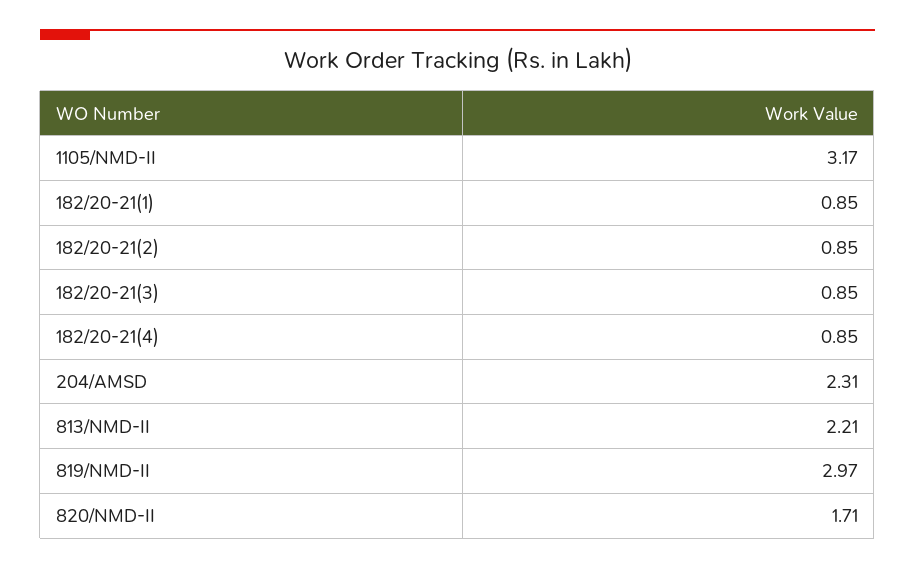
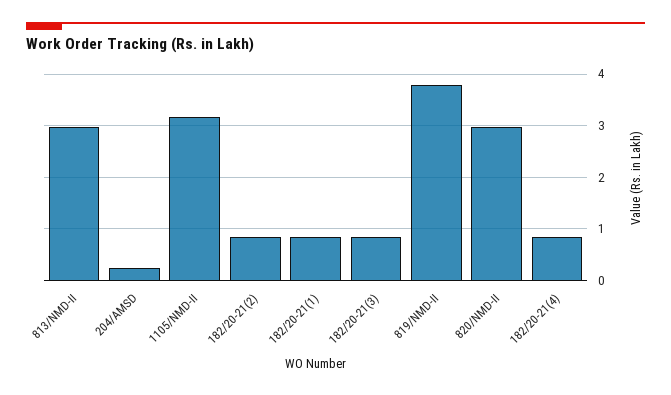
  {
    "1105/NMD-II": 3.17,
    "182/20-21(1)": 0.85,
    "182/20-21(2)": 0.85,
    "182/20-21(3)": 0.85,
    "182/20-21(4)": 0.85,
-   "204/AMSD": 2.31,
+   "204/AMSD": 0.2,
-   "813/NMD-II": 2.21,
+   "813/NMD-II": 3,
-   "819/NMD-II": 2.97,
+   "819/NMD-II": 3.8,
-   "820/NMD-II": 1.71
+   "820/NMD-II": 3
  }

